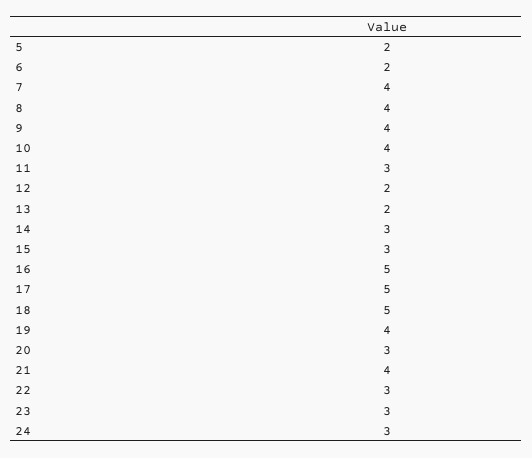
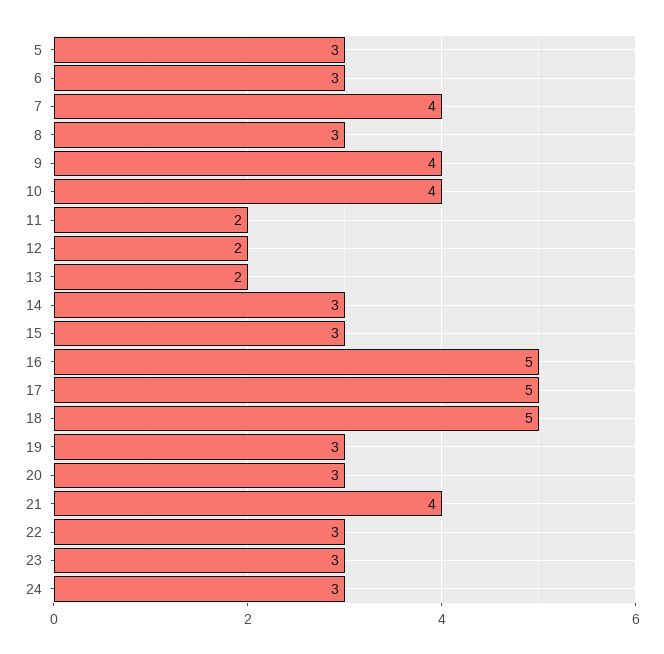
  {
-   "5": 2,
+   "5": 3,
-   "6": 2,
+   "6": 3,
    "7": 4,
-   "8": 4,
+   "8": 3,
    "9": 4,
    "10": 4,
-   "11": 3,
+   "11": 2,
    "12": 2,
    "13": 2,
    "14": 3,
    "15": 3,
    "16": 5,
    "17": 5,
    "18": 5,
-   "19": 4,
+   "19": 3,
    "20": 3,
    "21": 4,
    "22": 3,
    "23": 3,
    "24": 3
  }

